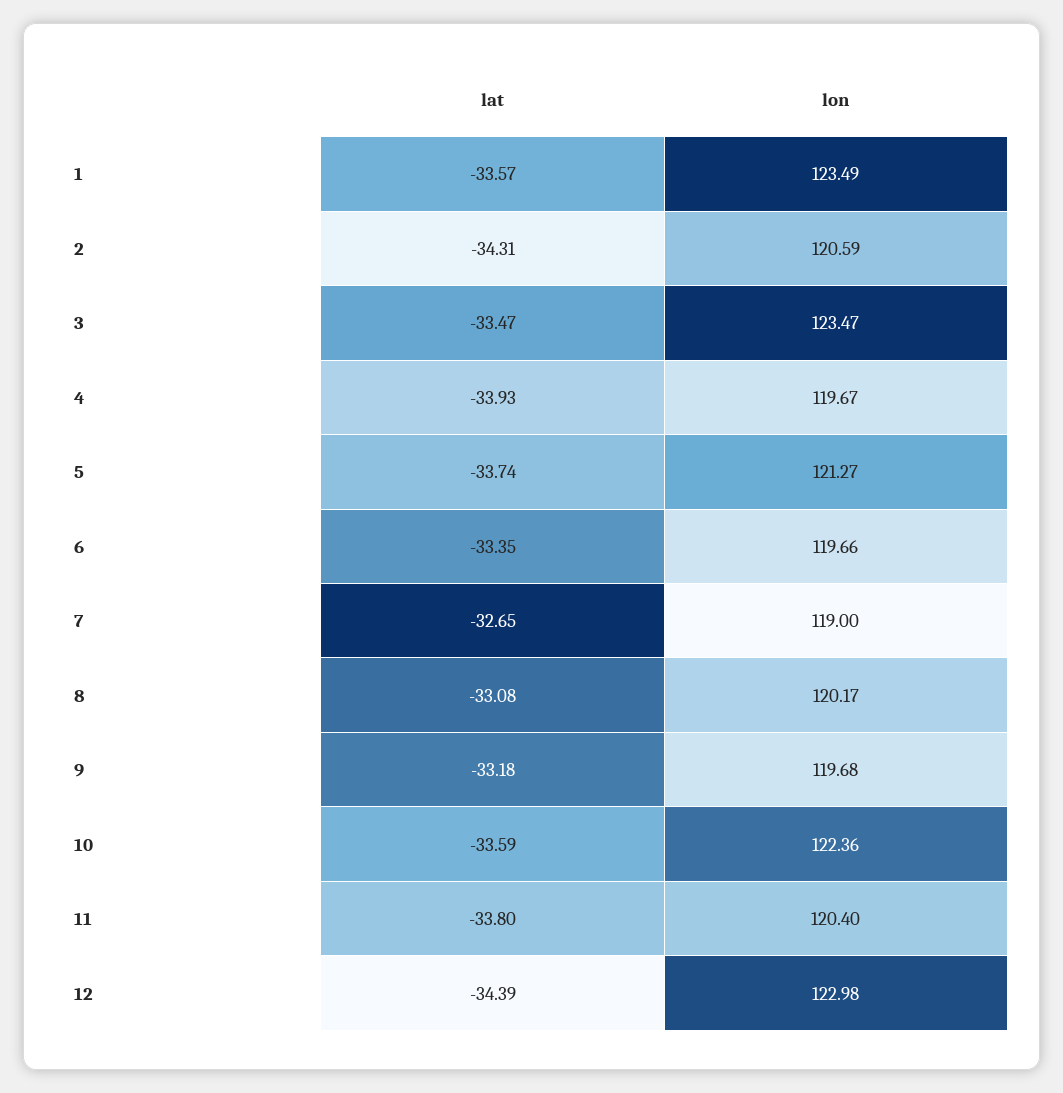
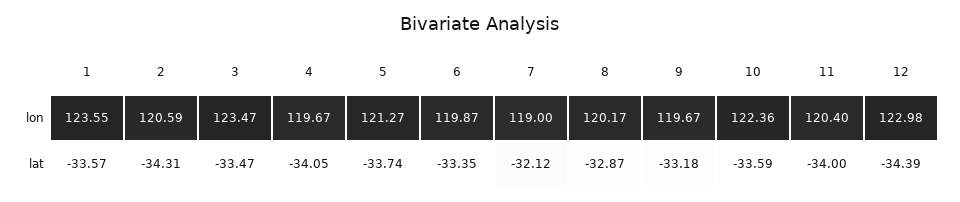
  {
    "lat": {
      "1": -33.57,
      "2": -34.31,
      "3": -33.47,
-     "4": -33.93,
+     "4": -34.05,
      "5": -33.74,
      "6": -33.35,
-     "7": -32.65,
+     "7": -32.12,
-     "8": -33.08,
+     "8": -32.87,
      "9": -33.18,
      "10": -33.59,
-     "11": -33.8,
+     "11": -34,
      "12": -34.39
    },
    "lon": {
-     "1": 123.49,
+     "1": 123.55,
      "2": 120.59,
      "3": 123.47,
      "4": 119.67,
      "5": 121.27,
-     "6": 119.66,
+     "6": 119.87,
      "7": 119,
      "8": 120.17,
-     "9": 119.68,
+     "9": 119.67,
      "10": 122.36,
      "11": 120.4,
      "12": 122.98
    }
  }

